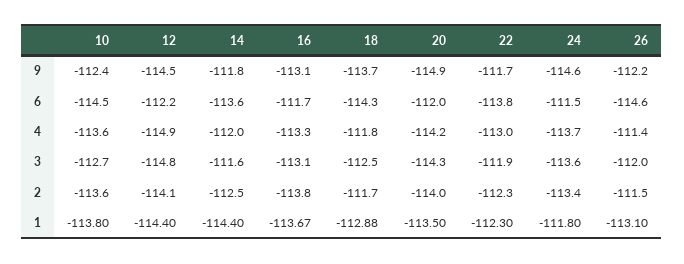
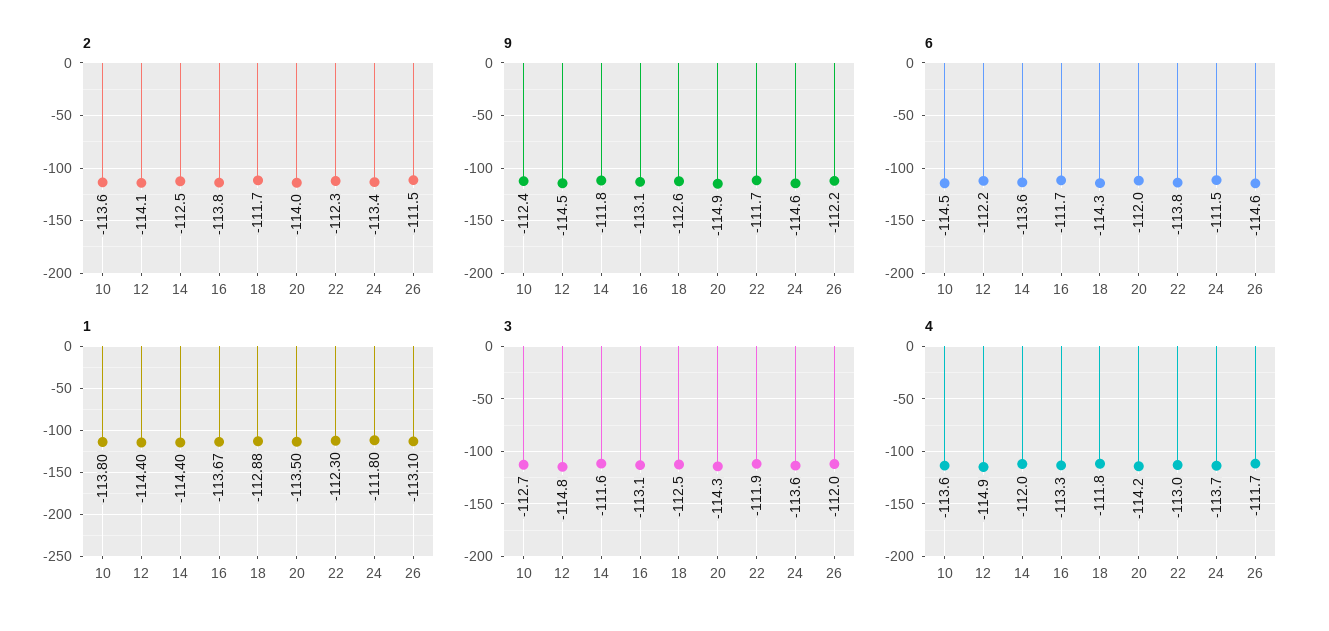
  {
    "9": {
      "10": -112.4,
      "12": -114.5,
      "14": -111.8,
      "16": -113.1,
-     "18": -113.7,
+     "18": -112.6,
      "20": -114.9,
      "22": -111.7,
      "24": -114.6,
      "26": -112.2
    },
    "6": {
      "10": -114.5,
      "12": -112.2,
      "14": -113.6,
      "16": -111.7,
      "18": -114.3,
      "20": -112,
      "22": -113.8,
      "24": -111.5,
      "26": -114.6
    },
    "4": {
      "10": -113.6,
      "12": -114.9,
      "14": -112,
      "16": -113.3,
      "18": -111.8,
      "20": -114.2,
      "22": -113,
      "24": -113.7,
-     "26": -111.4
+     "26": -111.7
    },
    "3": {
      "10": -112.7,
      "12": -114.8,
      "14": -111.6,
      "16": -113.1,
      "18": -112.5,
      "20": -114.3,
      "22": -111.9,
      "24": -113.6,
      "26": -112
    },
    "2": {
      "10": -113.6,
      "12": -114.1,
      "14": -112.5,
      "16": -113.8,
      "18": -111.7,
      "20": -114,
      "22": -112.3,
      "24": -113.4,
      "26": -111.5
    },
    "1": {
      "10": -113.8,
      "12": -114.4,
      "14": -114.4,
      "16": -113.67,
      "18": -112.88,
      "20": -113.5,
      "22": -112.3,
      "24": -111.8,
      "26": -113.1
    }
  }

